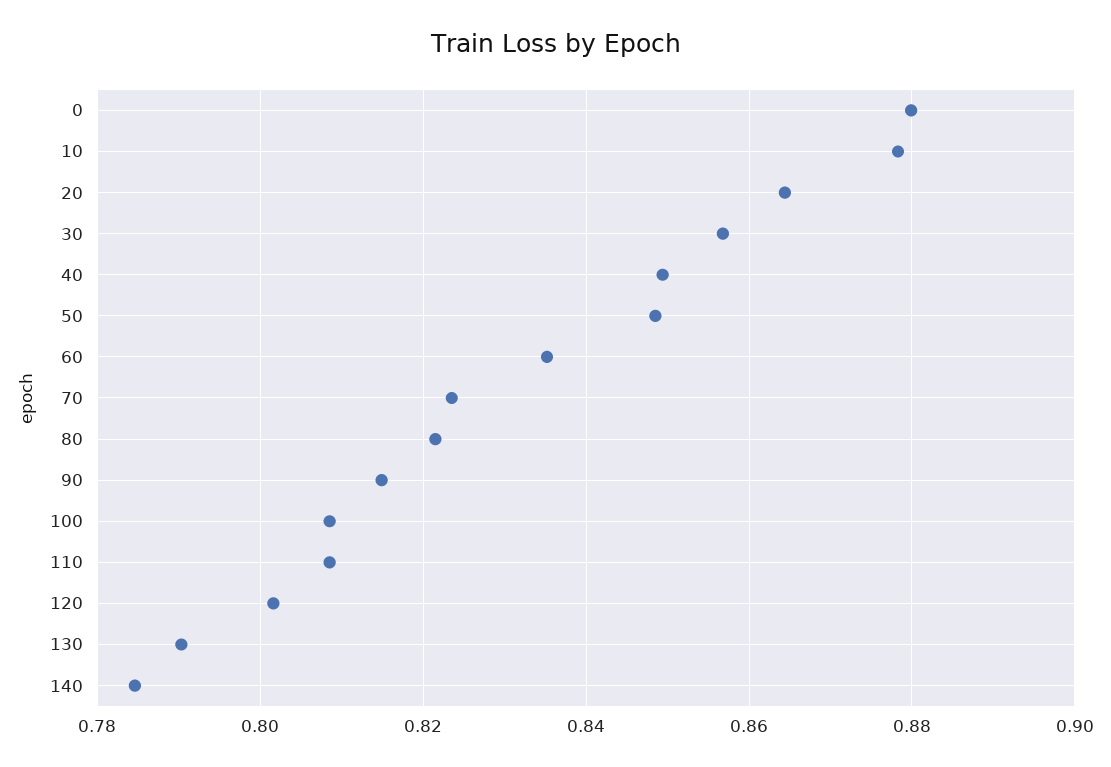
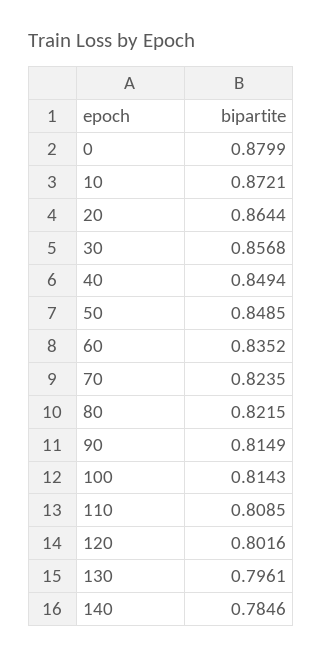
  {
    "0": 0.8799,
-   "10": 0.878,
+   "10": 0.8721,
    "20": 0.8644,
    "30": 0.8568,
    "40": 0.8494,
    "50": 0.8485,
    "60": 0.8352,
    "70": 0.8235,
    "80": 0.8215,
    "90": 0.8149,
-   "100": 0.808,
+   "100": 0.8143,
    "110": 0.8085,
    "120": 0.8016,
-   "130": 0.79,
+   "130": 0.7961,
    "140": 0.7846
  }

